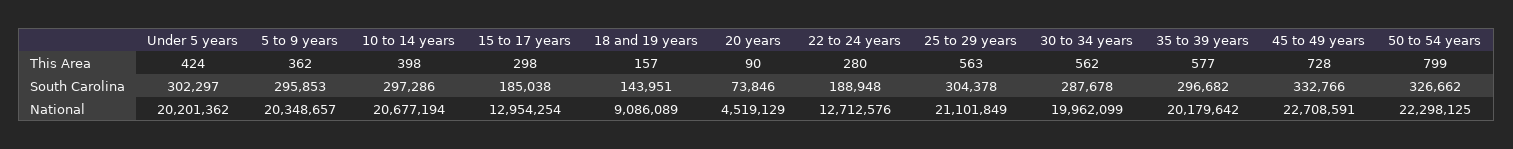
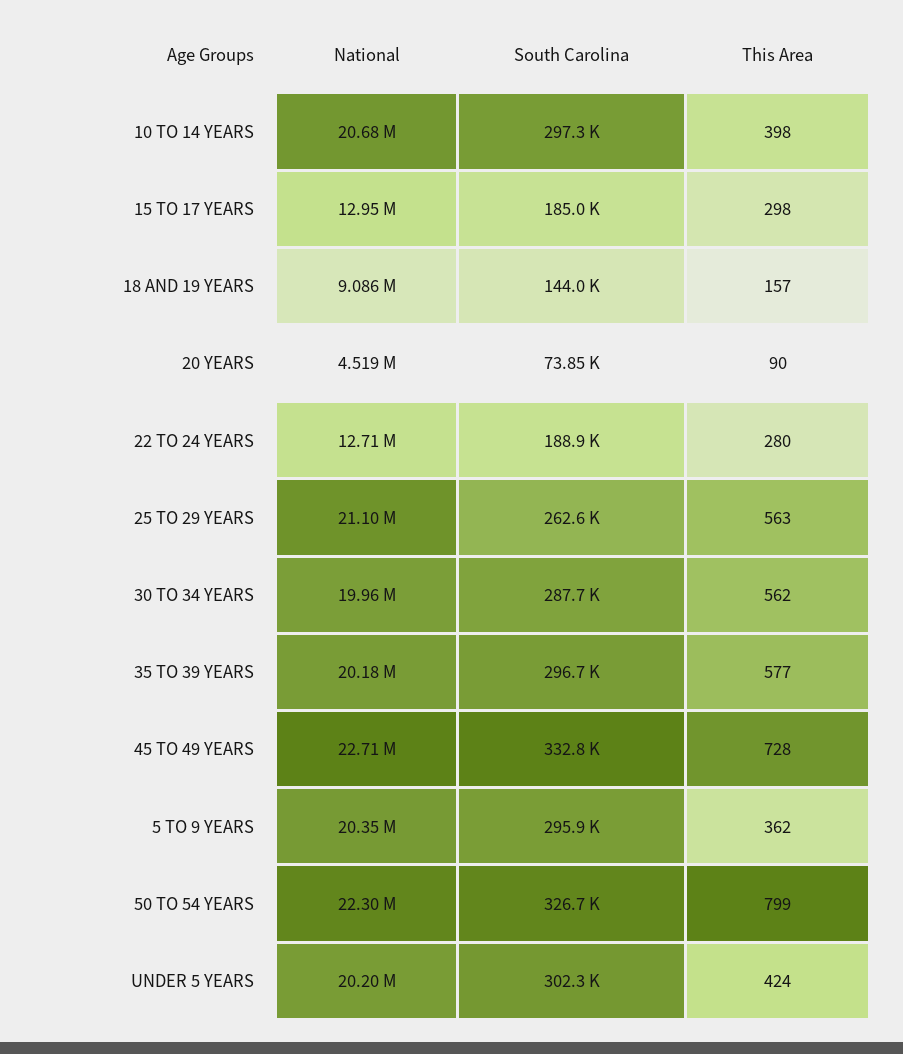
  {
    "Under 5 years": {
      "This Area": 424,
      "South Carolina": 302297,
      "National": 20201362
    },
    "5 to 9 years": {
      "This Area": 362,
      "South Carolina": 295853,
      "National": 20348657
    },
    "10 to 14 years": {
      "This Area": 398,
      "South Carolina": 297286,
      "National": 20677194
    },
    "15 to 17 years": {
      "This Area": 298,
      "South Carolina": 185038,
      "National": 12954254
    },
    "18 and 19 years": {
      "This Area": 157,
      "South Carolina": 143951,
      "National": 9086089
    },
    "20 years": {
      "This Area": 90,
      "South Carolina": 73846,
      "National": 4519129
    },
    "22 to 24 years": {
      "This Area": 280,
      "South Carolina": 188948,
      "National": 12712576
    },
    "25 to 29 years": {
      "This Area": 563,
-     "South Carolina": 304378,
+     "South Carolina": 262600,
      "National": 21101849
    },
    "30 to 34 years": {
      "This Area": 562,
      "South Carolina": 287678,
      "National": 19962099
    },
    "35 to 39 years": {
      "This Area": 577,
      "South Carolina": 296682,
      "National": 20179642
    },
    "45 to 49 years": {
      "This Area": 728,
      "South Carolina": 332766,
      "National": 22708591
    },
    "50 to 54 years": {
      "This Area": 799,
      "South Carolina": 326662,
      "National": 22298125
    }
  }

